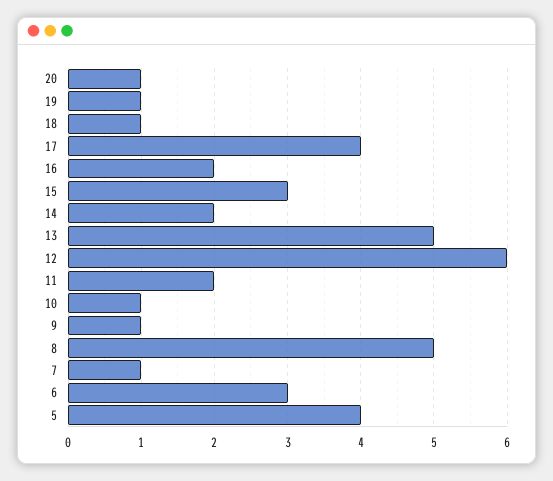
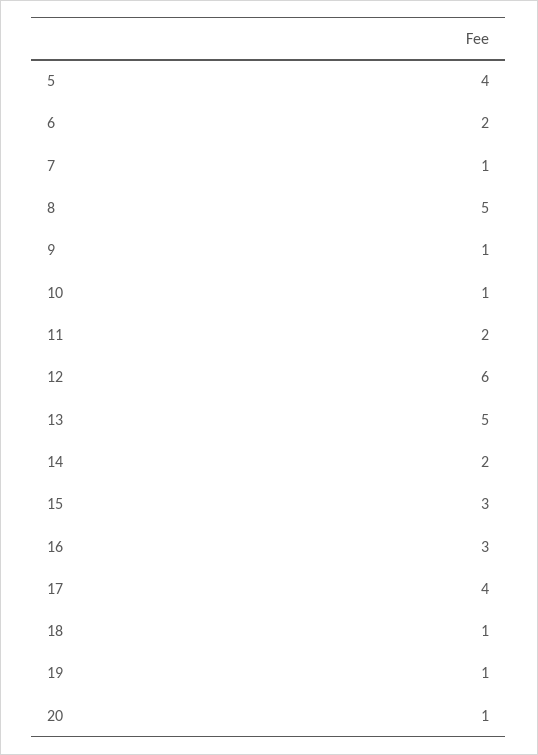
  {
    "20": 1,
    "19": 1,
    "18": 1,
    "17": 4,
-   "16": 2,
+   "16": 3,
    "15": 3,
    "14": 2,
    "13": 5,
    "12": 6,
    "11": 2,
    "10": 1,
    "9": 1,
    "8": 5,
    "7": 1,
-   "6": 3,
+   "6": 2,
    "5": 4
  }

